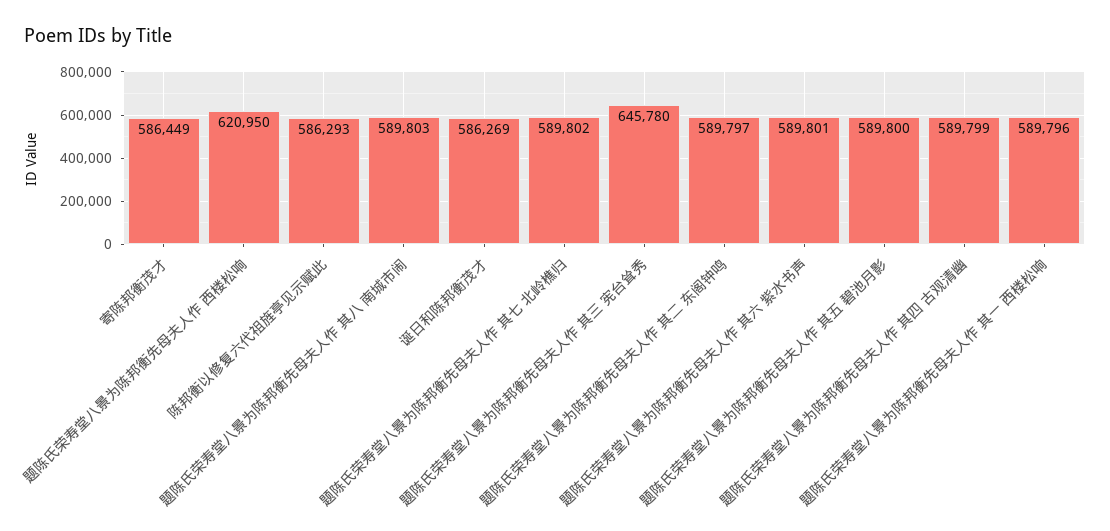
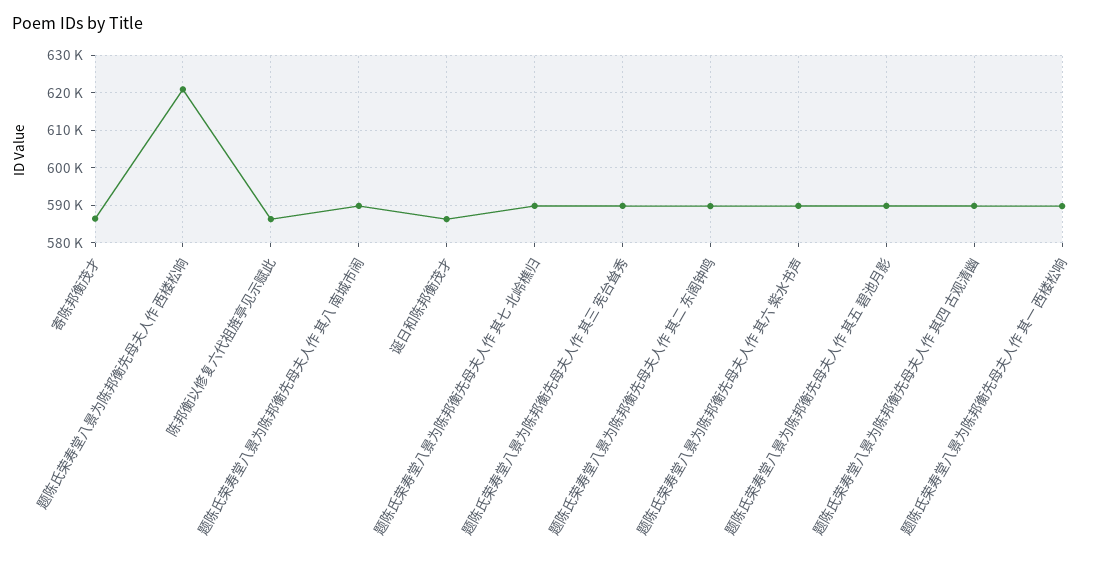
  {
    "寄陈邦衡茂才": 586449,
    "题陈氏荣寿堂八景为陈邦衡先母夫人作 西楼松响": 620950,
    "陈邦衡以修复六代祖旌亭见示赋此": 586293,
    "题陈氏荣寿堂八景为陈邦衡先母夫人作 其八 南城市闹": 589803,
    "诞日和陈邦衡茂才": 586269,
    "题陈氏荣寿堂八景为陈邦衡先母夫人作 其七 北岭樵归": 589802,
-   "题陈氏荣寿堂八景为陈邦衡先母夫人作 其三 宪台耸秀": 645780,
+   "题陈氏荣寿堂八景为陈邦衡先母夫人作 其三 宪台耸秀": 590000,
    "题陈氏荣寿堂八景为陈邦衡先母夫人作 其二 东阁钟鸣": 589797,
    "题陈氏荣寿堂八景为陈邦衡先母夫人作 其六 紫水书声": 589801,
    "题陈氏荣寿堂八景为陈邦衡先母夫人作 其五 碧池月影": 589800,
    "题陈氏荣寿堂八景为陈邦衡先母夫人作 其四 古观清幽": 589799,
    "题陈氏荣寿堂八景为陈邦衡先母夫人作 其一 西楼松响": 589796
  }

